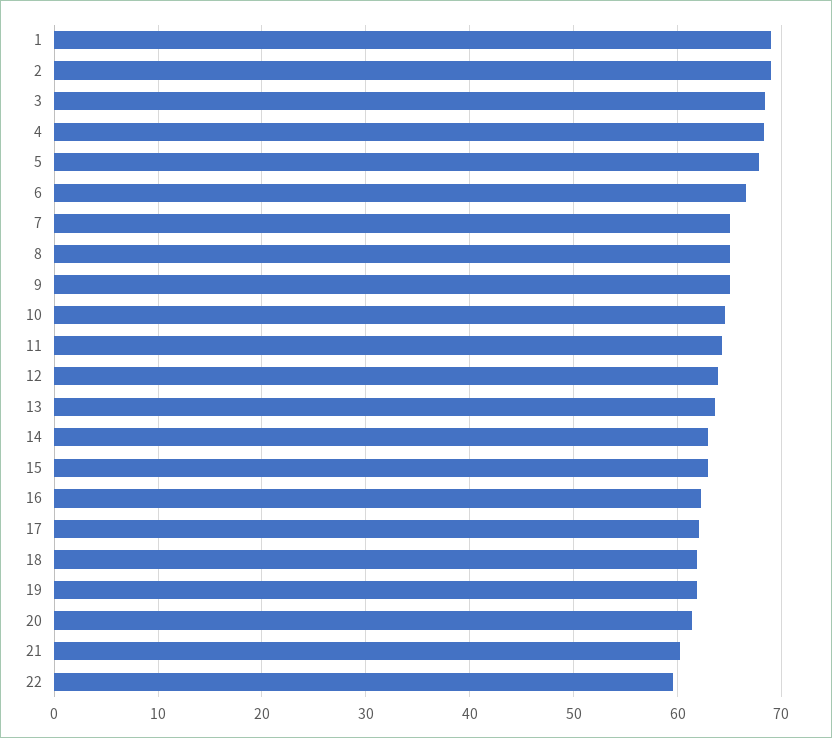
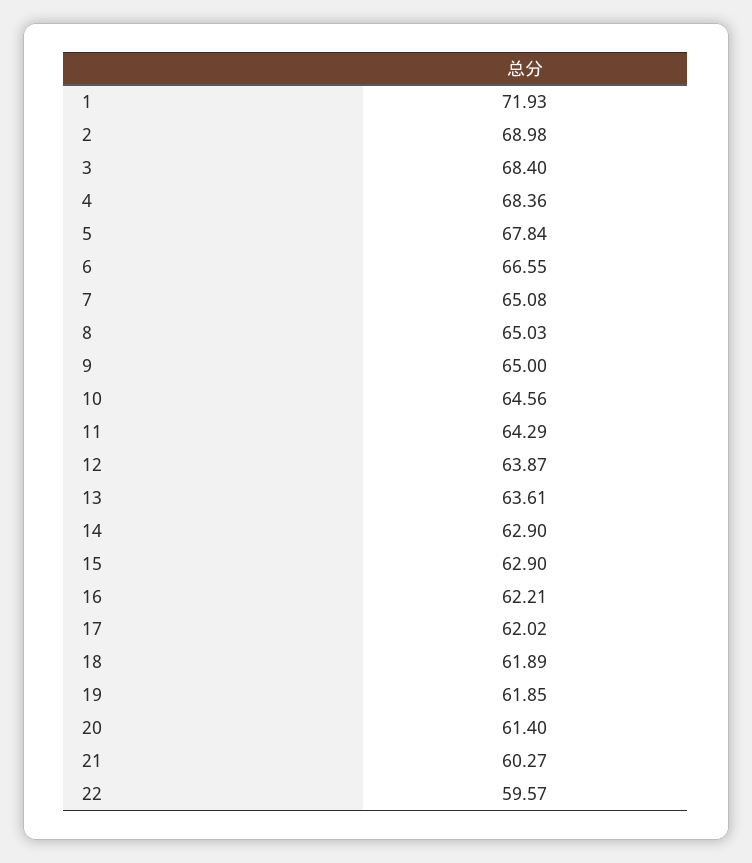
  {
-   "1": 69,
+   "1": 71.93,
    "2": 68.98,
    "3": 68.4,
    "4": 68.36,
    "5": 67.84,
    "6": 66.55,
    "7": 65.08,
    "8": 65.03,
    "9": 65,
    "10": 64.56,
    "11": 64.29,
    "12": 63.87,
    "13": 63.61,
    "14": 62.9,
    "15": 62.9,
    "16": 62.21,
    "17": 62.02,
    "18": 61.89,
    "19": 61.85,
    "20": 61.4,
    "21": 60.27,
    "22": 59.57
  }

